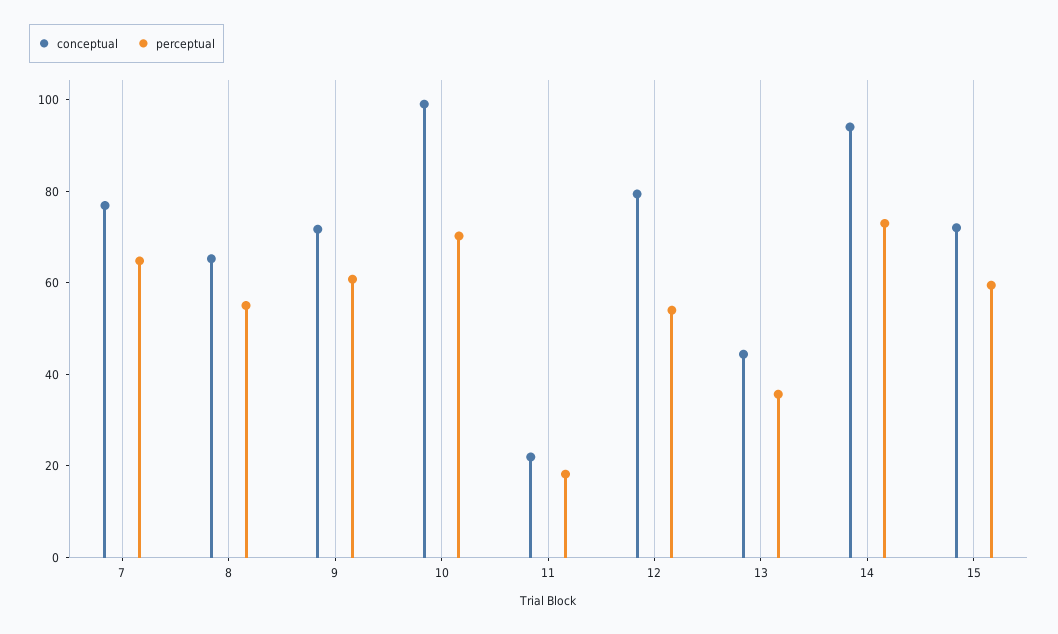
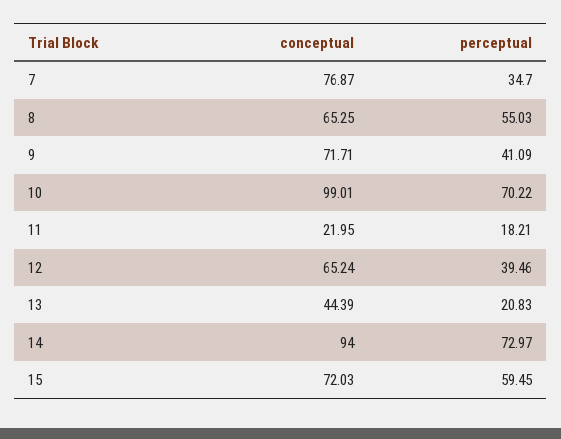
  {
    "conceptual": {
      "7": 76.87,
      "8": 65.25,
      "9": 71.71,
      "10": 99.01,
      "11": 21.95,
-     "12": 80,
+     "12": 65.24,
      "13": 44.39,
      "14": 94,
      "15": 72.03
    },
    "perceptual": {
-     "7": 65,
+     "7": 34.7,
      "8": 55.03,
-     "9": 60,
+     "9": 41.09,
      "10": 70.22,
      "11": 18.21,
-     "12": 55,
+     "12": 39.46,
-     "13": 35,
+     "13": 20.83,
      "14": 72.97,
      "15": 59.45
    }
  }

